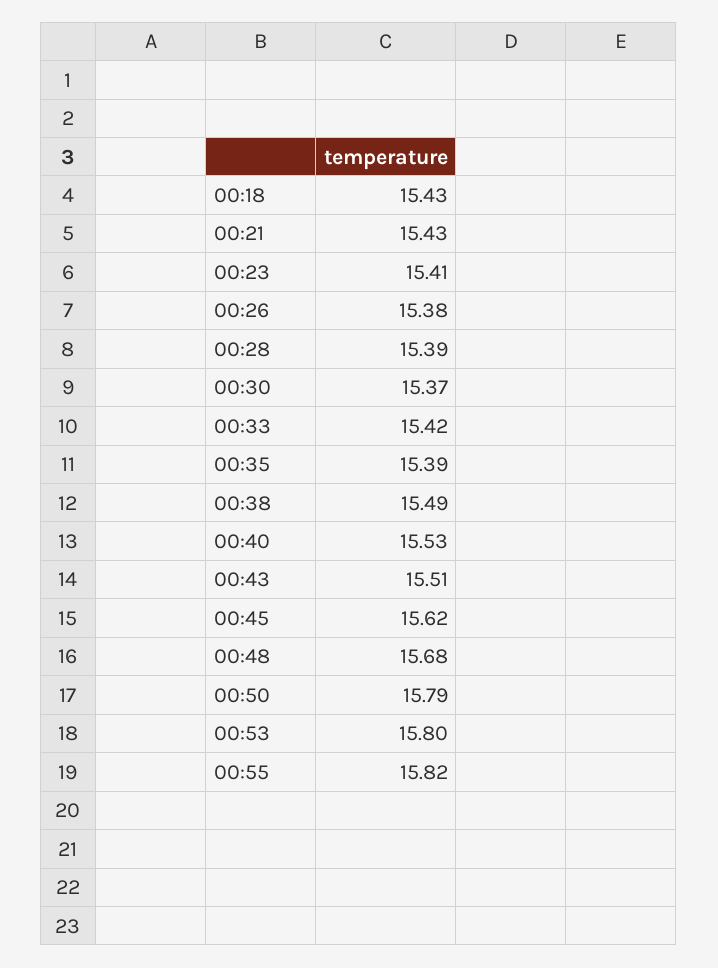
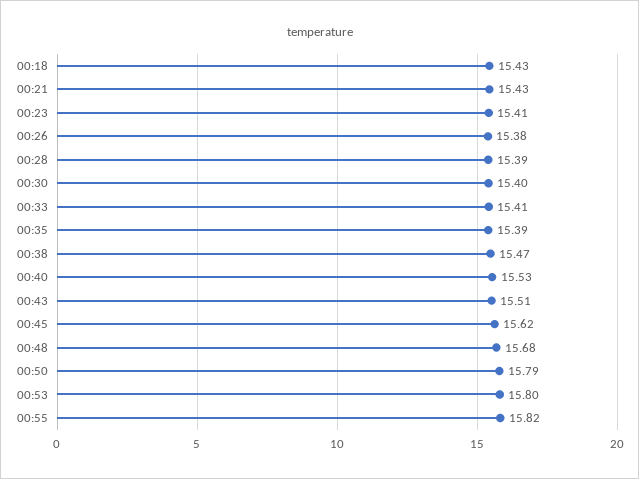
  {
    "00:18": 15.43,
    "00:21": 15.43,
    "00:23": 15.41,
    "00:26": 15.38,
    "00:28": 15.39,
-   "00:30": 15.37,
+   "00:30": 15.4,
-   "00:33": 15.42,
+   "00:33": 15.41,
    "00:35": 15.39,
-   "00:38": 15.49,
+   "00:38": 15.47,
    "00:40": 15.53,
    "00:43": 15.51,
    "00:45": 15.62,
    "00:48": 15.68,
    "00:50": 15.79,
    "00:53": 15.8,
    "00:55": 15.82
  }

